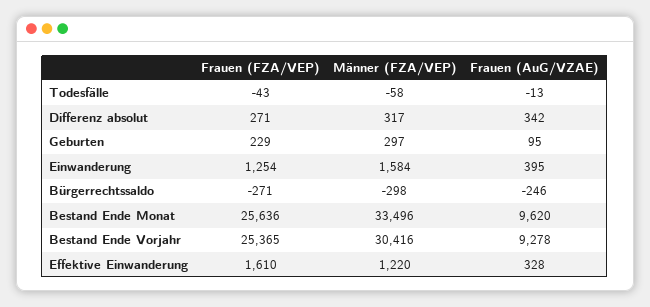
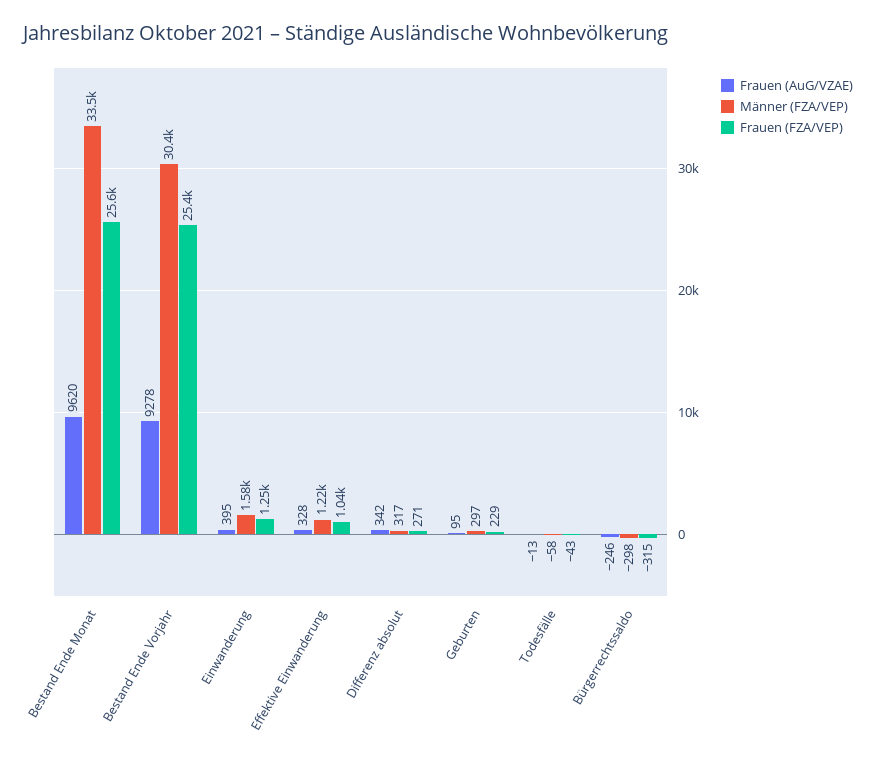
  {
    "Frauen (FZA/VEP)": {
      "Todesfälle": -43,
      "Differenz absolut": 271,
      "Geburten": 229,
      "Einwanderung": 1254,
-     "Bürgerrechtssaldo": -271,
+     "Bürgerrechtssaldo": -315,
      "Bestand Ende Monat": 25636,
      "Bestand Ende Vorjahr": 25365,
-     "Effektive Einwanderung": 1610
+     "Effektive Einwanderung": 1040
    },
    "Männer (FZA/VEP)": {
      "Todesfälle": -58,
      "Differenz absolut": 317,
      "Geburten": 297,
      "Einwanderung": 1584,
      "Bürgerrechtssaldo": -298,
      "Bestand Ende Monat": 33496,
      "Bestand Ende Vorjahr": 30416,
      "Effektive Einwanderung": 1220
    },
    "Frauen (AuG/VZAE)": {
      "Todesfälle": -13,
      "Differenz absolut": 342,
      "Geburten": 95,
      "Einwanderung": 395,
      "Bürgerrechtssaldo": -246,
      "Bestand Ende Monat": 9620,
      "Bestand Ende Vorjahr": 9278,
      "Effektive Einwanderung": 328
    }
  }

